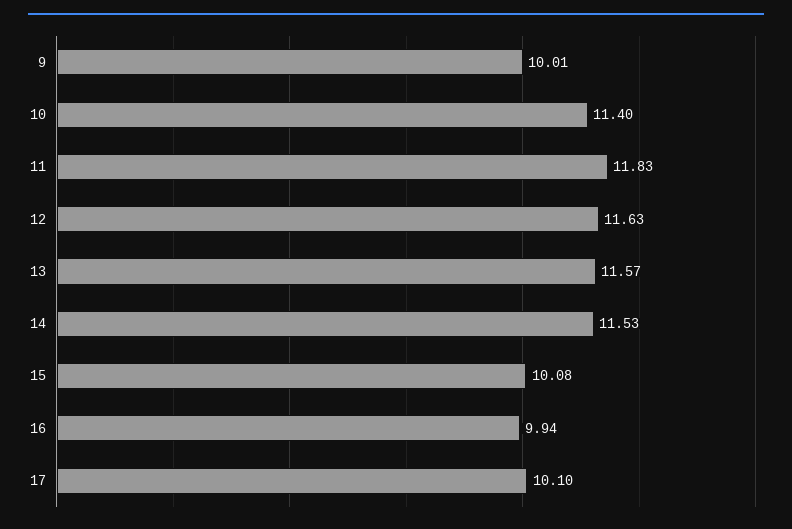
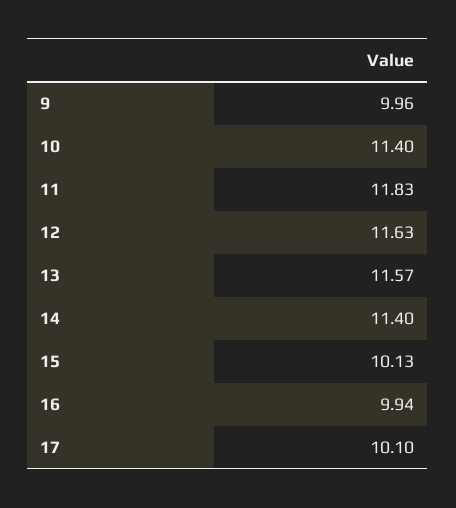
  {
-   "9": 10.01,
+   "9": 9.96,
    "10": 11.4,
    "11": 11.83,
    "12": 11.63,
    "13": 11.57,
-   "14": 11.53,
+   "14": 11.4,
-   "15": 10.08,
+   "15": 10.13,
    "16": 9.94,
    "17": 10.1
  }

